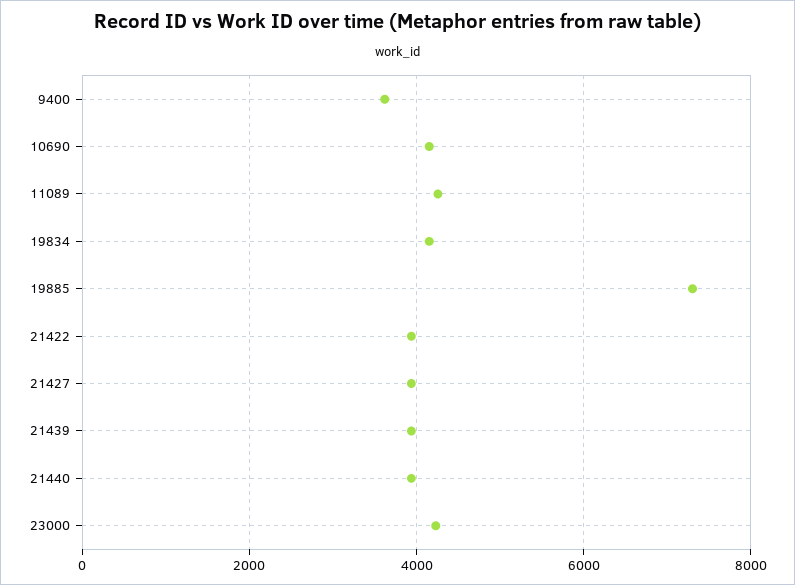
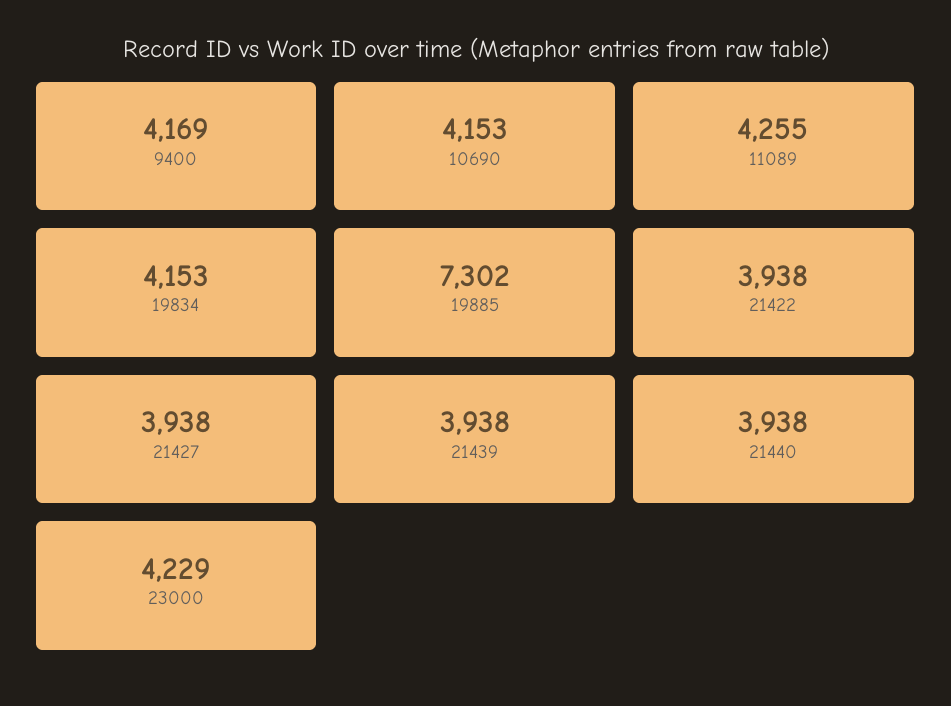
  {
-   "9400": 3600,
+   "9400": 4169,
    "10690": 4153,
    "11089": 4255,
    "19834": 4153,
    "19885": 7302,
    "21422": 3938,
    "21427": 3938,
    "21439": 3938,
    "21440": 3938,
    "23000": 4229
  }

